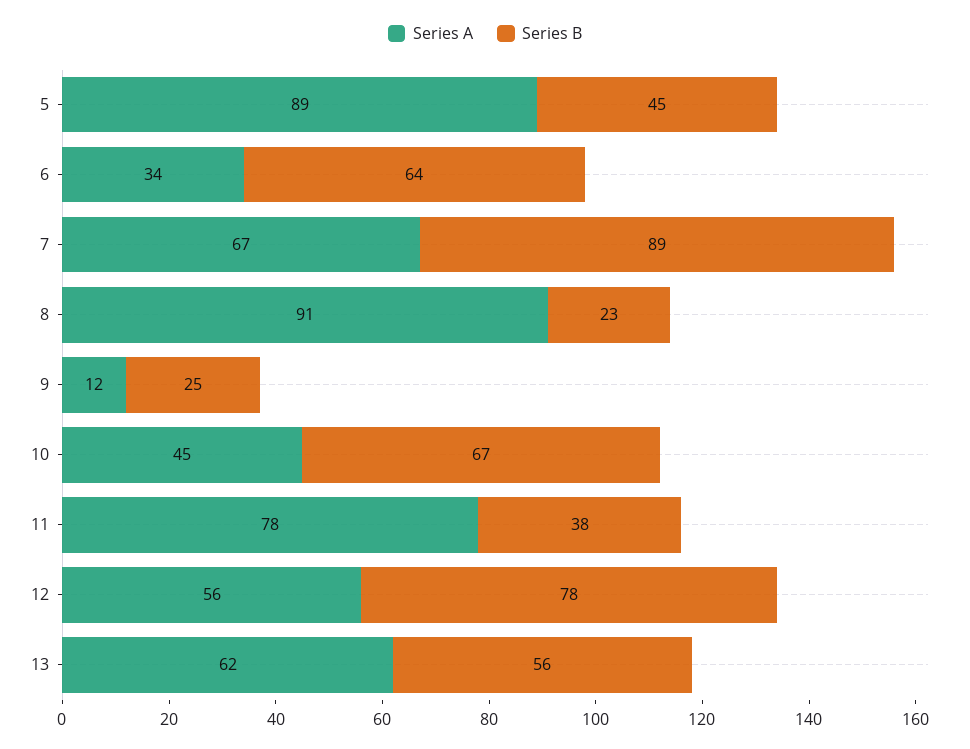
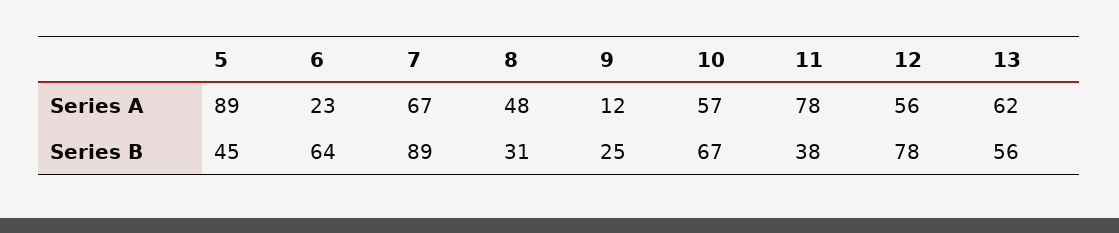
  {
    "Series A": {
      "5": 89,
-     "6": 34,
+     "6": 23,
      "7": 67,
-     "8": 91,
+     "8": 48,
      "9": 12,
-     "10": 45,
+     "10": 57,
      "11": 78,
      "12": 56,
      "13": 62
    },
    "Series B": {
      "5": 45,
      "6": 64,
      "7": 89,
-     "8": 23,
+     "8": 31,
      "9": 25,
      "10": 67,
      "11": 38,
      "12": 78,
      "13": 56
    }
  }

